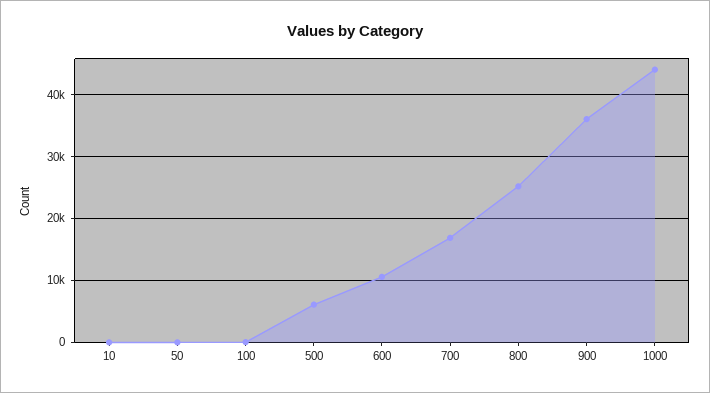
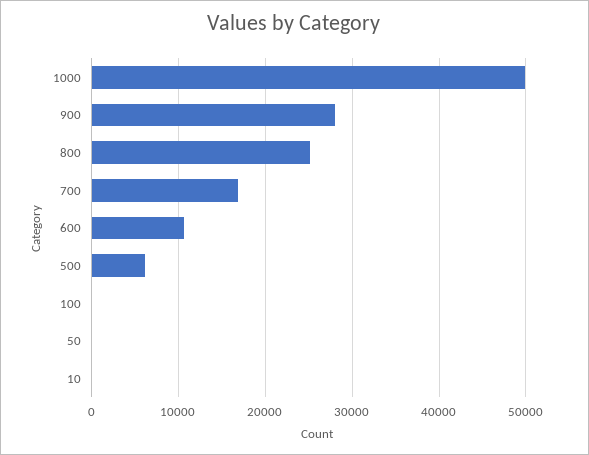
  {
    "10": 0,
    "50": 0,
    "100": 0,
    "500": 6000,
    "600": 11000,
    "700": 17000,
    "800": 25000,
-   "900": 36000,
+   "900": 28000,
-   "1000": 44000
+   "1000": 50000
  }

